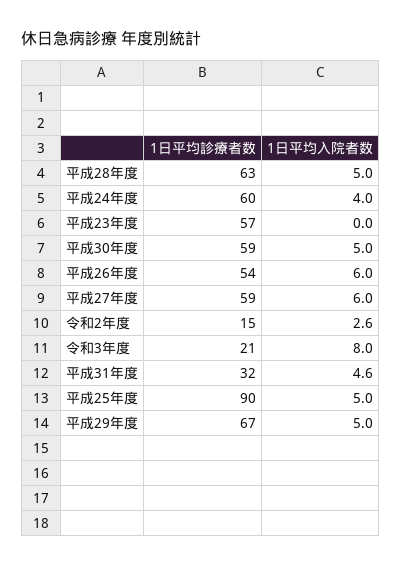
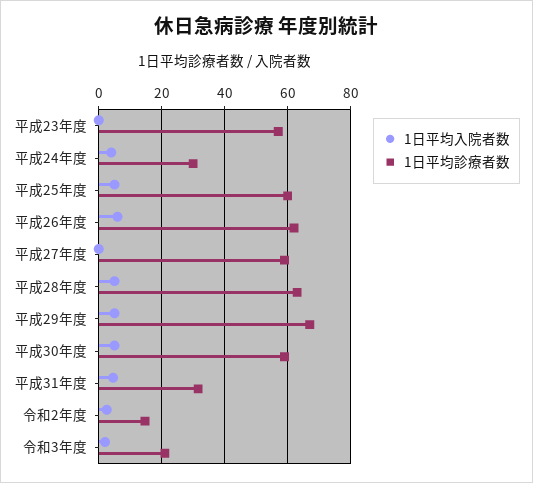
  {
    "1日平均診療者数": {
      "平成28年度": 63,
-     "平成24年度": 60,
+     "平成24年度": 30,
      "平成23年度": 57,
      "平成30年度": 59,
-     "平成26年度": 54,
+     "平成26年度": 62,
      "平成27年度": 59,
      "令和2年度": 15,
      "令和3年度": 21,
      "平成31年度": 32,
-     "平成25年度": 90,
+     "平成25年度": 60,
      "平成29年度": 67
    },
    "1日平均入院者数": {
      "平成28年度": 5,
      "平成24年度": 4,
      "平成23年度": 0,
      "平成30年度": 5,
      "平成26年度": 6,
-     "平成27年度": 6,
+     "平成27年度": 0,
      "令和2年度": 2.6,
-     "令和3年度": 8,
+     "令和3年度": 2,
      "平成31年度": 4.6,
      "平成25年度": 5,
      "平成29年度": 5
    }
  }

